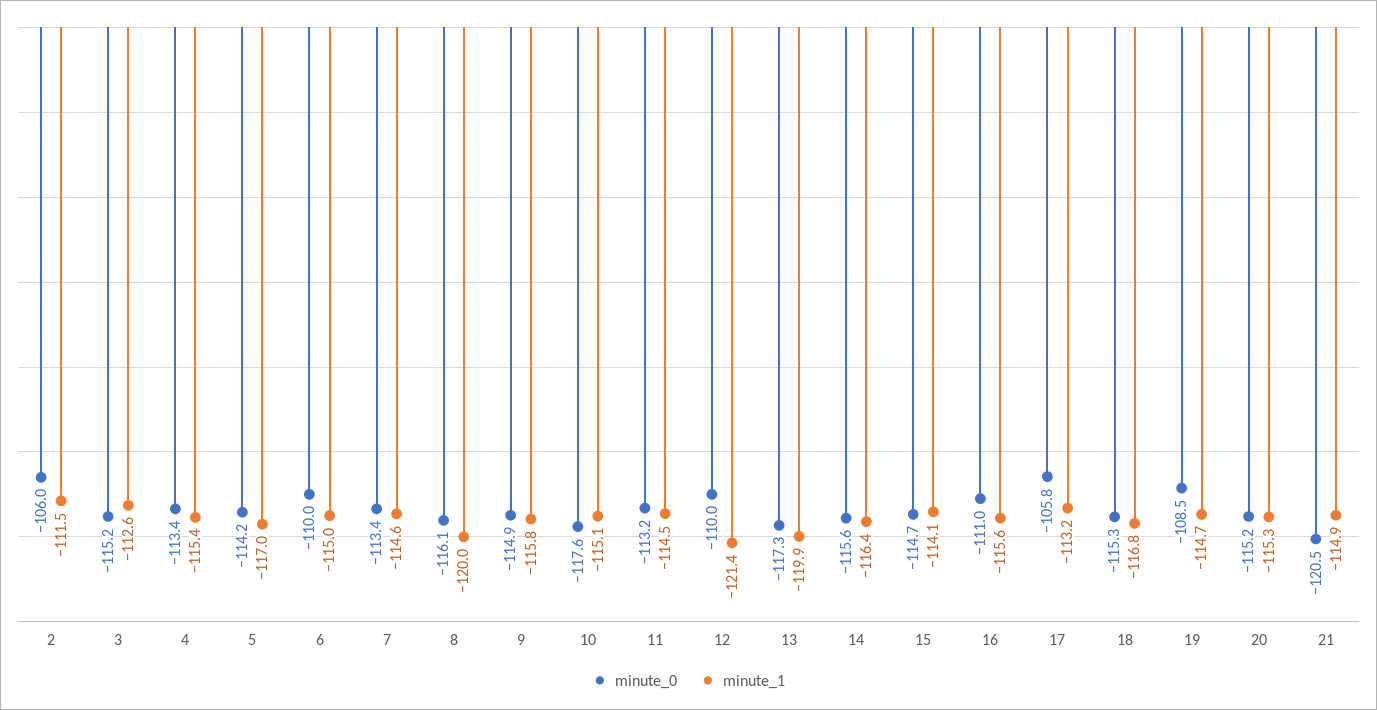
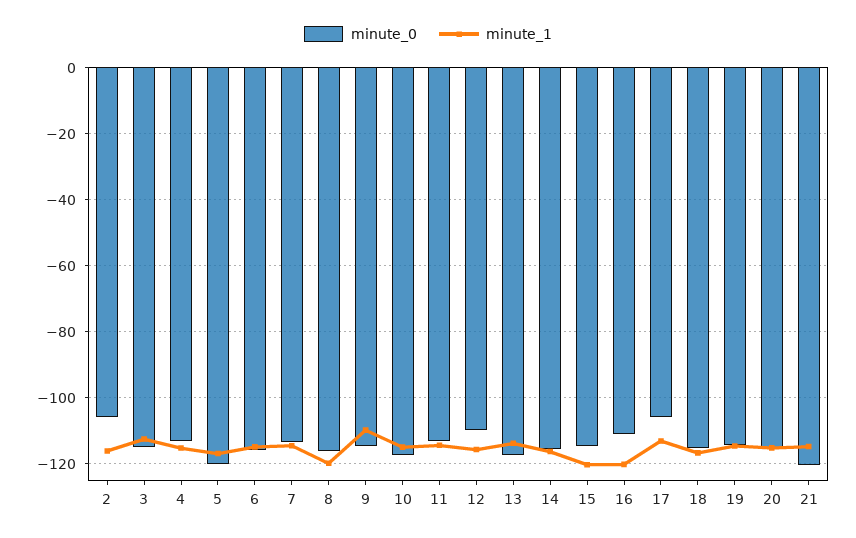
  {
    "minute_0": {
      "2": -106,
      "3": -115.2,
      "4": -113.4,
-     "5": -114.2,
+     "5": -120,
-     "6": -110,
+     "6": -116,
      "7": -113.4,
      "8": -116.1,
      "9": -114.9,
      "10": -117.6,
      "11": -113.2,
      "12": -110,
      "13": -117.3,
      "14": -115.6,
      "15": -114.7,
      "16": -111,
      "17": -105.8,
      "18": -115.3,
-     "19": -108.5,
+     "19": -114,
      "20": -115.2,
      "21": -120.5
    },
    "minute_1": {
-     "2": -111.5,
+     "2": -116,
      "3": -112.6,
      "4": -115.4,
      "5": -117,
      "6": -115,
      "7": -114.6,
      "8": -120,
-     "9": -115.8,
+     "9": -110,
      "10": -115.1,
      "11": -114.5,
-     "12": -121.4,
+     "12": -116,
-     "13": -119.9,
+     "13": -114,
      "14": -116.4,
-     "15": -114.1,
+     "15": -120,
-     "16": -115.6,
+     "16": -120,
      "17": -113.2,
      "18": -116.8,
      "19": -114.7,
      "20": -115.3,
      "21": -114.9
    }
  }

